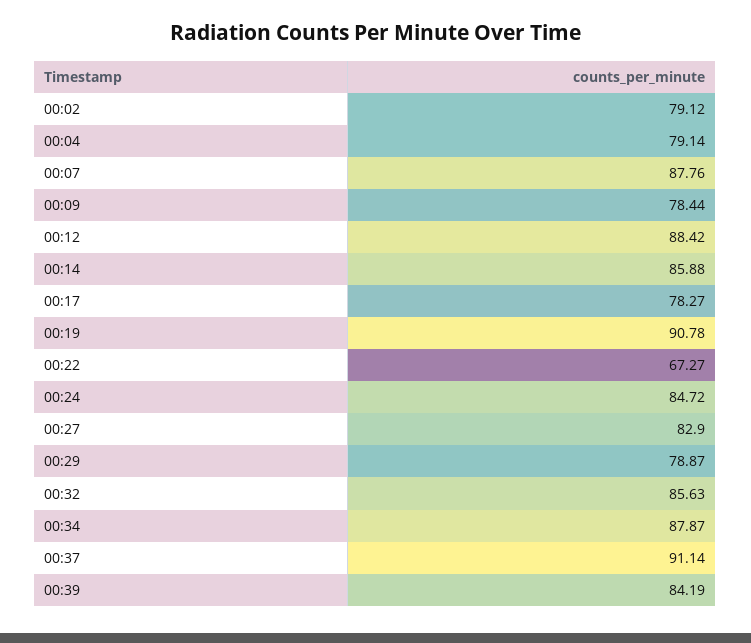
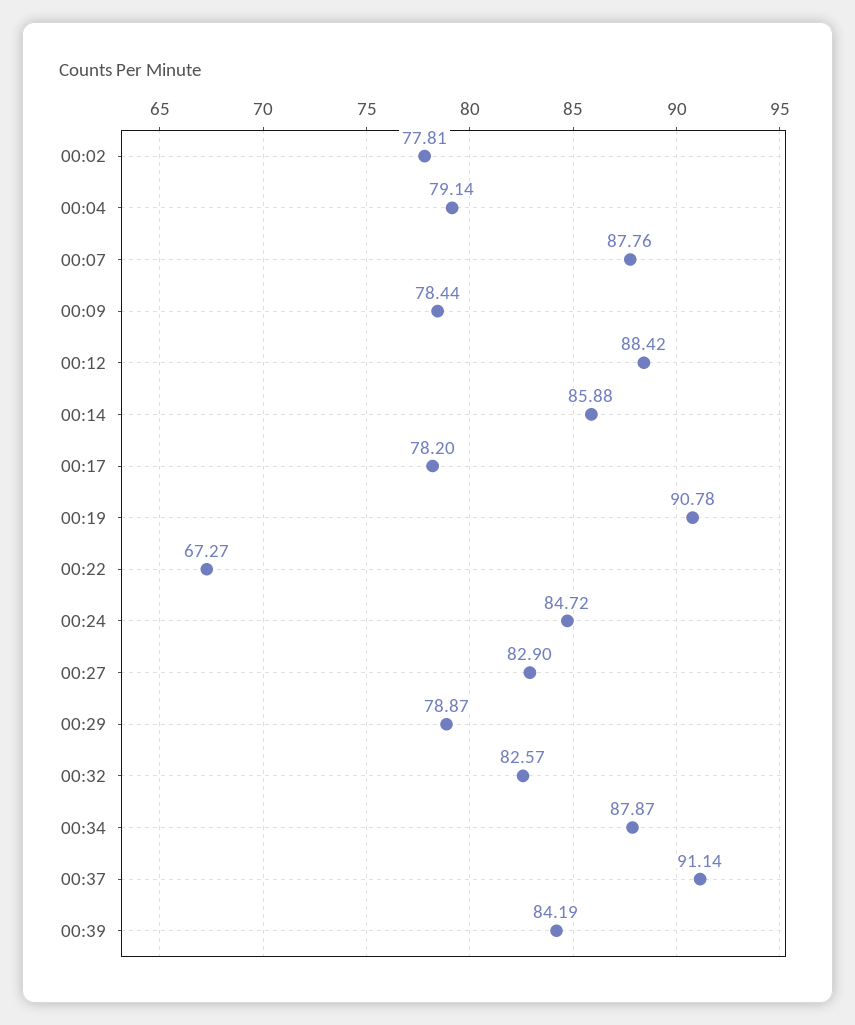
  {
-   "00:02": 79.12,
+   "00:02": 77.81,
    "00:04": 79.14,
    "00:07": 87.76,
    "00:09": 78.44,
    "00:12": 88.42,
    "00:14": 85.88,
-   "00:17": 78.27,
+   "00:17": 78.2,
    "00:19": 90.78,
    "00:22": 67.27,
    "00:24": 84.72,
    "00:27": 82.9,
    "00:29": 78.87,
-   "00:32": 85.63,
+   "00:32": 82.57,
    "00:34": 87.87,
    "00:37": 91.14,
    "00:39": 84.19
  }

